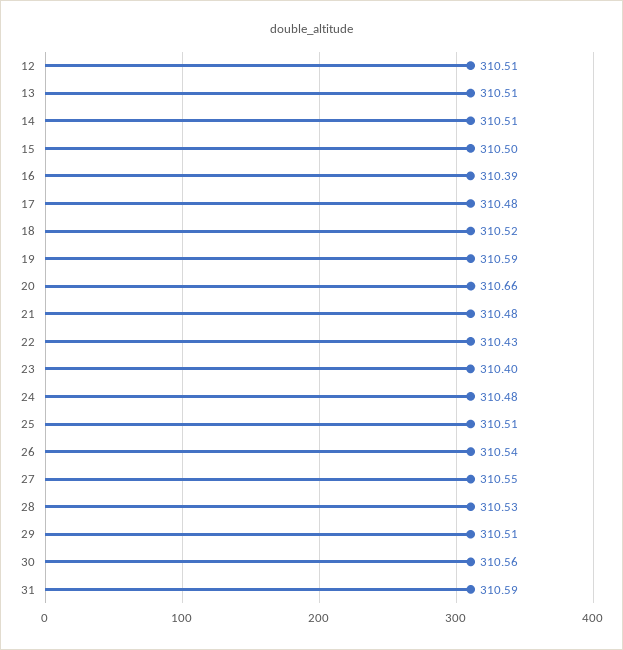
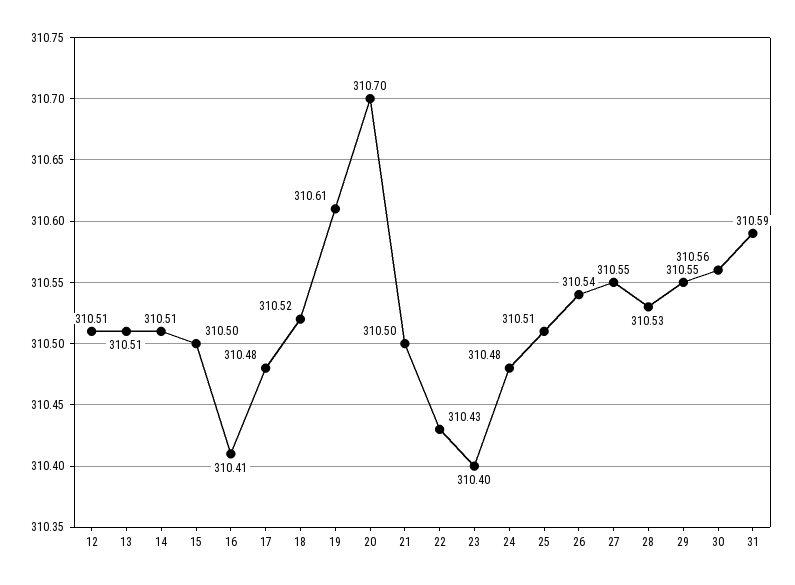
  {
    "12": 310.51,
    "13": 310.51,
    "14": 310.51,
    "15": 310.5,
-   "16": 310.39,
+   "16": 310.41,
    "17": 310.48,
    "18": 310.52,
-   "19": 310.59,
+   "19": 310.61,
-   "20": 310.66,
+   "20": 310.7,
-   "21": 310.48,
+   "21": 310.5,
    "22": 310.43,
    "23": 310.4,
    "24": 310.48,
    "25": 310.51,
    "26": 310.54,
    "27": 310.55,
    "28": 310.53,
-   "29": 310.51,
+   "29": 310.55,
    "30": 310.56,
    "31": 310.59
  }

